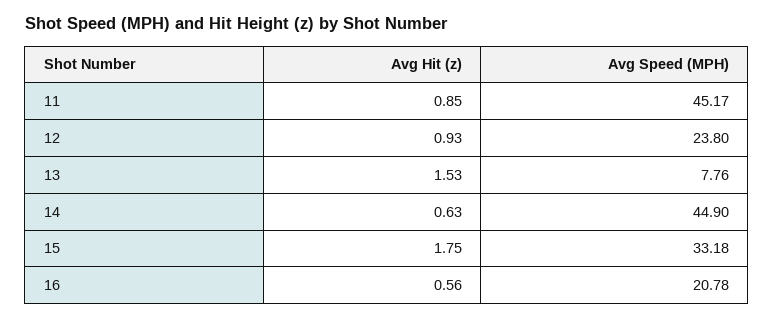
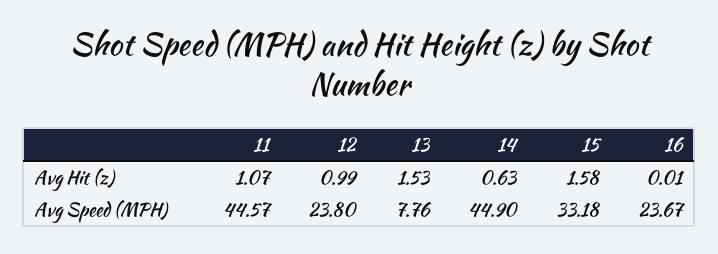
  {
    "Avg Hit (z)": {
-     "11": 0.85,
+     "11": 1.07,
-     "12": 0.93,
+     "12": 0.99,
      "13": 1.53,
      "14": 0.63,
-     "15": 1.75,
+     "15": 1.58,
-     "16": 0.56
+     "16": 0.01
    },
    "Avg Speed (MPH)": {
-     "11": 45.17,
+     "11": 44.57,
      "12": 23.8,
      "13": 7.76,
      "14": 44.9,
      "15": 33.18,
-     "16": 20.78
+     "16": 23.67
    }
  }

